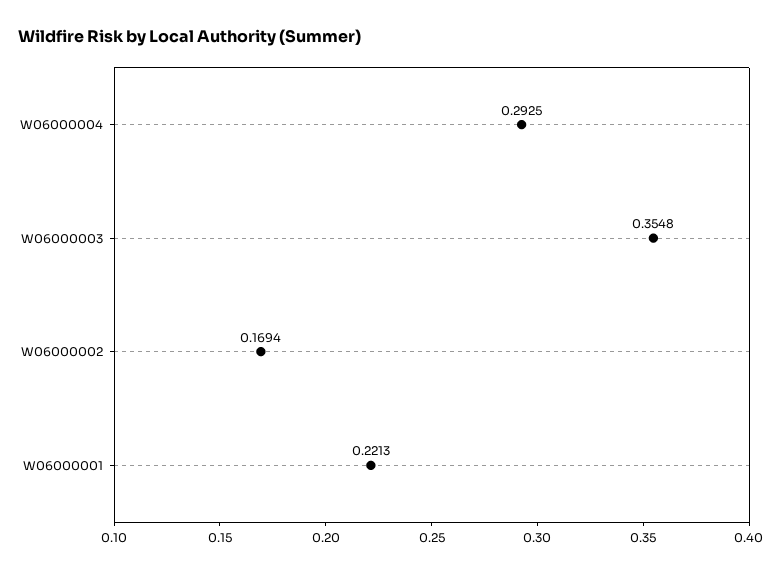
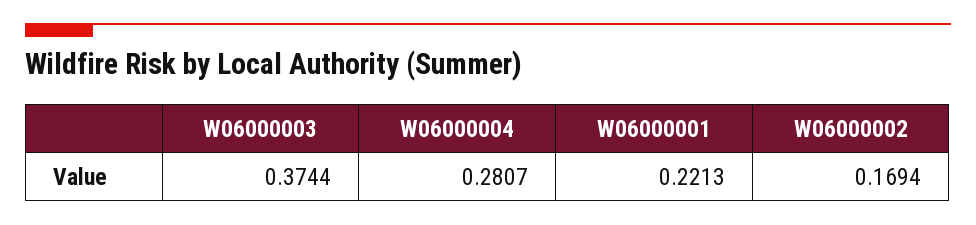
  {
-   "W06000004": 0.2925,
+   "W06000004": 0.2807,
-   "W06000003": 0.3548,
+   "W06000003": 0.3744,
    "W06000002": 0.1694,
    "W06000001": 0.2213
  }

